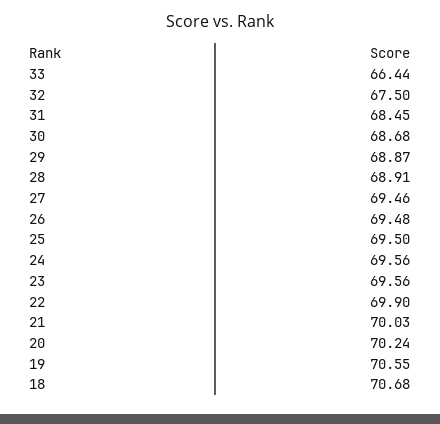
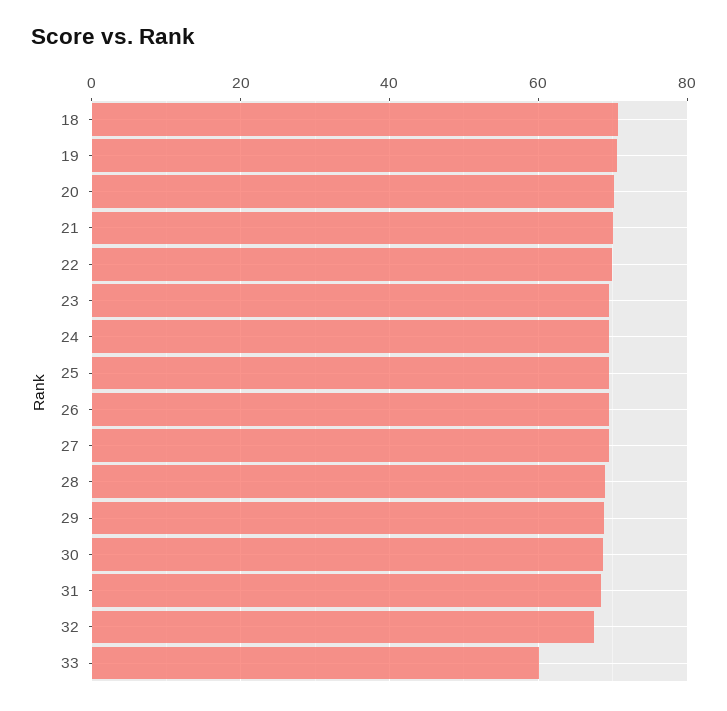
  {
-   "33": 66.44,
+   "33": 60,
    "32": 67.5,
    "31": 68.45,
    "30": 68.68,
    "29": 68.87,
    "28": 68.91,
    "27": 69.46,
    "26": 69.48,
    "25": 69.5,
    "24": 69.56,
    "23": 69.56,
    "22": 69.9,
    "21": 70.03,
    "20": 70.24,
    "19": 70.55,
    "18": 70.68
  }

